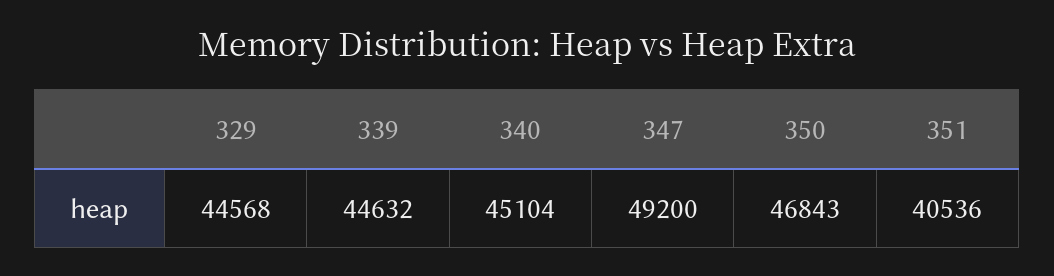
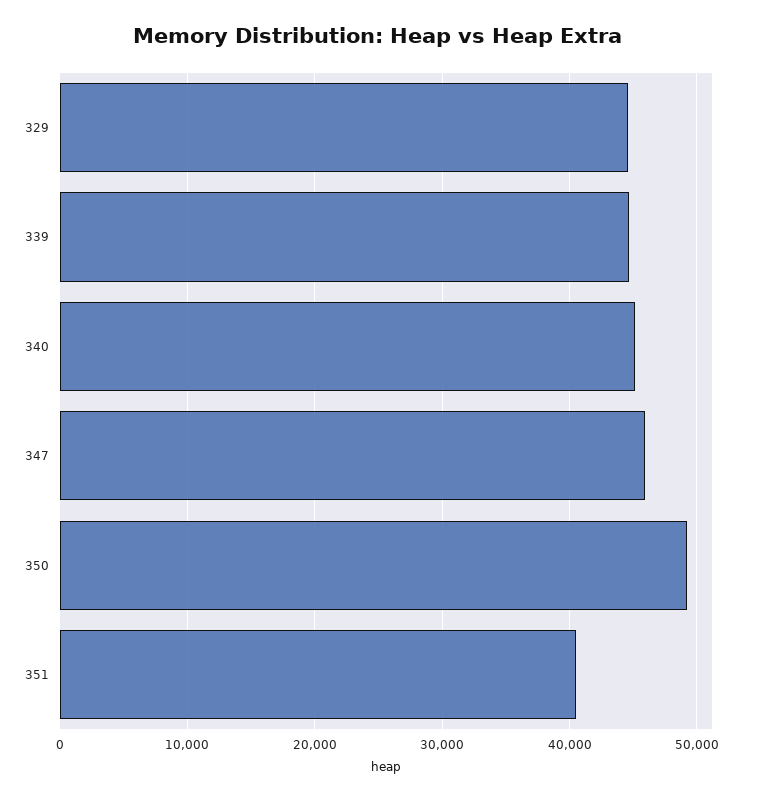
  {
    "329": 44568,
    "339": 44632,
    "340": 45104,
-   "347": 49200,
+   "347": 46000,
-   "350": 46843,
+   "350": 49000,
    "351": 40536
  }

